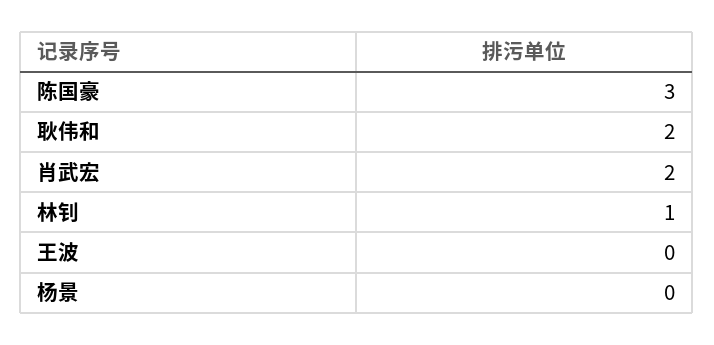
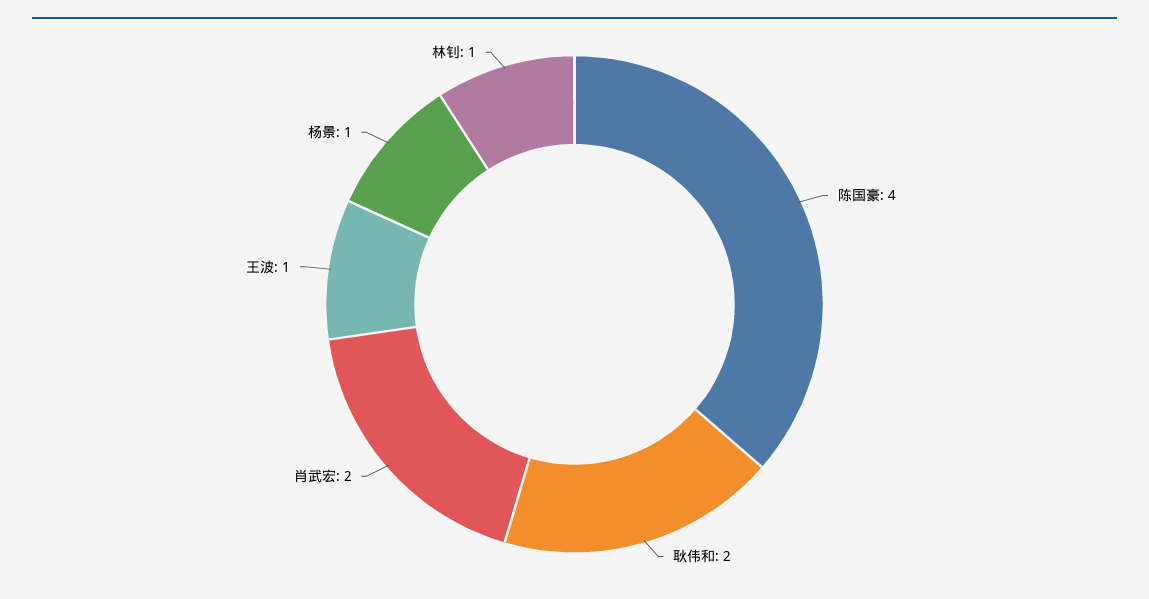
  {
-   "陈国豪": 3,
+   "陈国豪": 4,
    "耿伟和": 2,
    "肖武宏": 2,
    "林钊": 1,
-   "王波": 0,
+   "王波": 1,
-   "杨景": 0
+   "杨景": 1
  }

